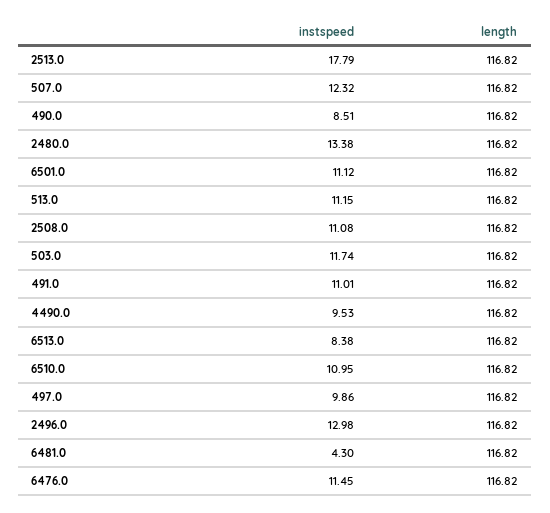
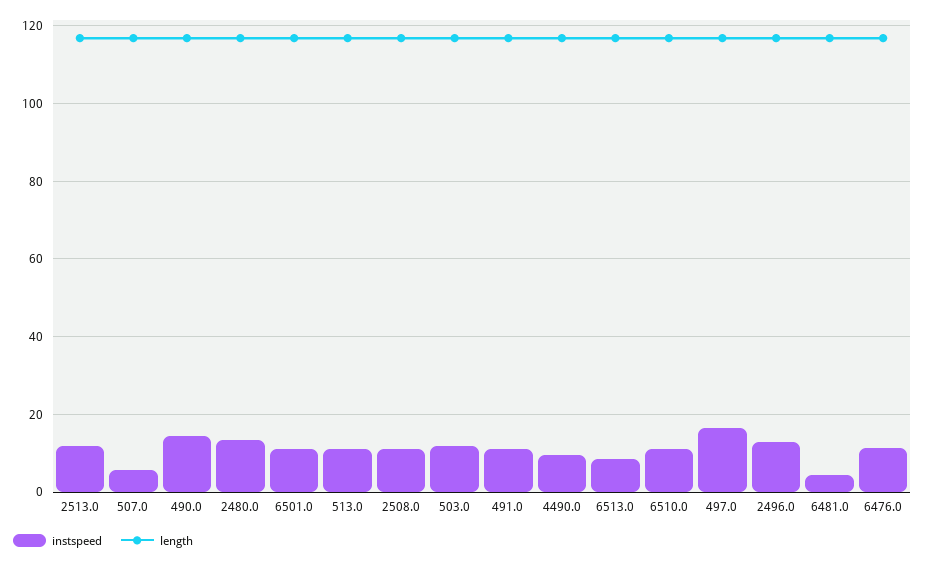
  {
    "instspeed": {
-     "2513.0": 17.79,
+     "2513.0": 12,
-     "507.0": 12.32,
+     "507.0": 6,
-     "490.0": 8.51,
+     "490.0": 14,
      "2480.0": 13.38,
      "6501.0": 11.12,
      "513.0": 11.15,
      "2508.0": 11.08,
      "503.0": 11.74,
      "491.0": 11.01,
      "4490.0": 9.53,
      "6513.0": 8.38,
      "6510.0": 10.95,
-     "497.0": 9.86,
+     "497.0": 16,
      "2496.0": 12.98,
      "6481.0": 4.3,
      "6476.0": 11.45
    },
    "length": {
      "2513.0": 116.82,
      "507.0": 116.82,
      "490.0": 116.82,
      "2480.0": 116.82,
      "6501.0": 116.82,
      "513.0": 116.82,
      "2508.0": 116.82,
      "503.0": 116.82,
      "491.0": 116.82,
      "4490.0": 116.82,
      "6513.0": 116.82,
      "6510.0": 116.82,
      "497.0": 116.82,
      "2496.0": 116.82,
      "6481.0": 116.82,
      "6476.0": 116.82
    }
  }

